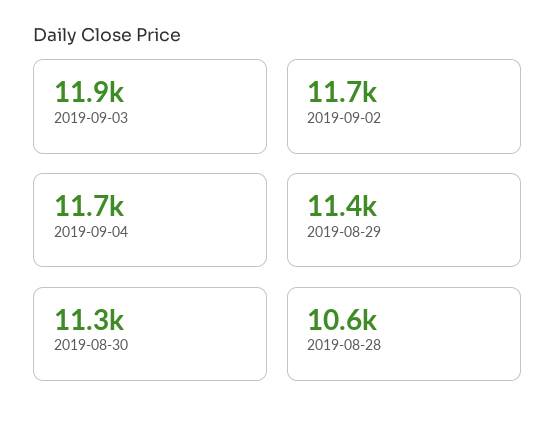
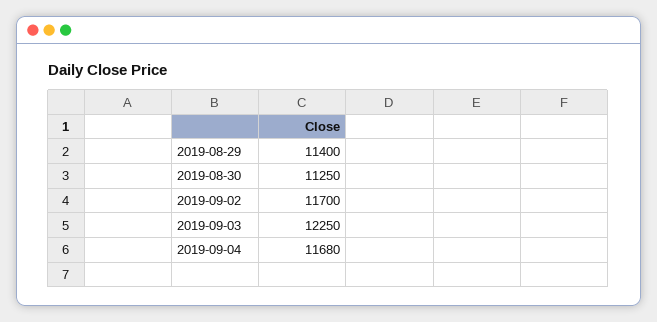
  {
-   "2019-09-03": 11900,
+   "2019-09-03": 12250,
    "2019-09-02": 11700,
    "2019-09-04": 11680,
    "2019-08-29": 11400,
-   "2019-08-30": 11250,
+   "2019-08-30": 11250
-   "2019-08-28": 10600
  }

